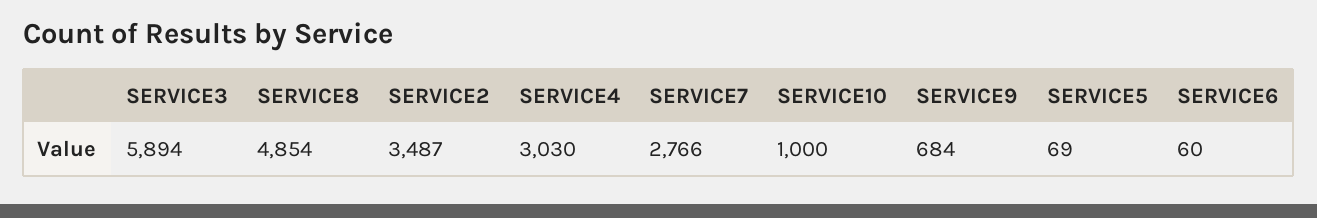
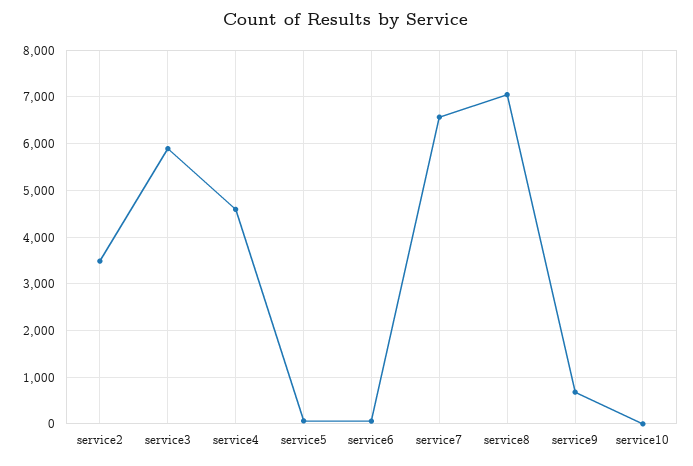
  {
    "SERVICE3": 5894,
-   "SERVICE8": 4854,
+   "SERVICE8": 7000,
    "SERVICE2": 3487,
-   "SERVICE4": 3030,
+   "SERVICE4": 4600,
-   "SERVICE7": 2766,
+   "SERVICE7": 6600,
-   "SERVICE10": 1000,
+   "SERVICE10": 0,
    "SERVICE9": 684,
    "SERVICE5": 69,
    "SERVICE6": 60
  }

